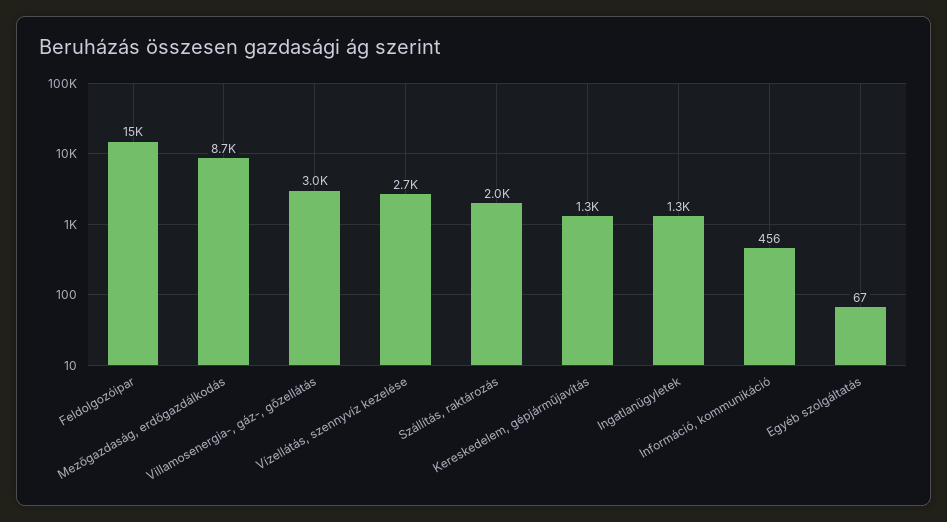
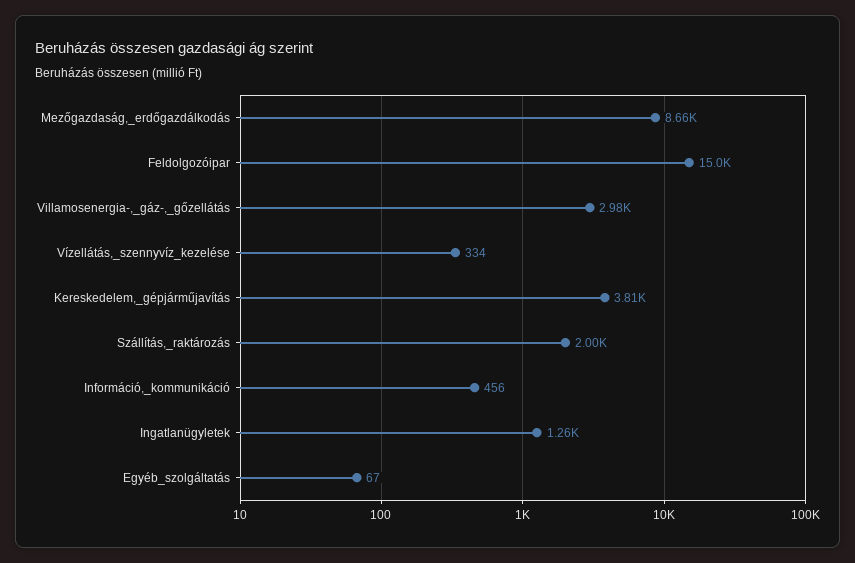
  {
    "Feldolgozóipar": 15000,
    "Mezőgazdaság, erdőgazdálkodás": 8660,
    "Villamosenergia-, gáz-, gőzellátás": 2980,
-   "Vízellátás, szennyvíz kezelése": 2700,
+   "Vízellátás, szennyvíz kezelése": 334,
    "Szállítás, raktározás": 2000,
-   "Kereskedelem, gépjárműjavítás": 1300,
+   "Kereskedelem, gépjárműjavítás": 3810,
    "Ingatlanügyletek": 1260,
    "Információ, kommunikáció": 456,
    "Egyéb szolgáltatás": 67
  }

